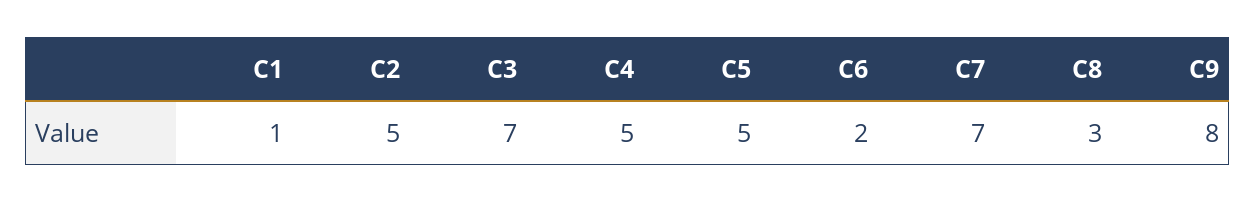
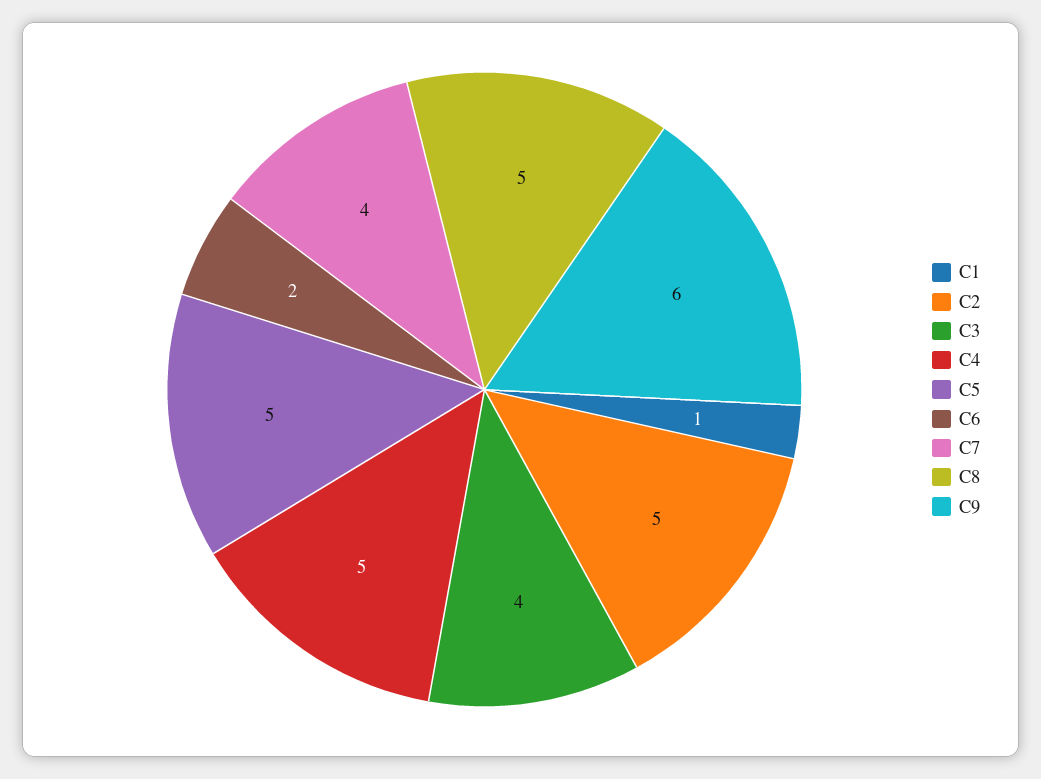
  {
    "C1": 1,
    "C2": 5,
-   "C3": 7,
+   "C3": 4,
    "C4": 5,
    "C5": 5,
    "C6": 2,
-   "C7": 7,
+   "C7": 4,
-   "C8": 3,
+   "C8": 5,
-   "C9": 8
+   "C9": 6
  }

